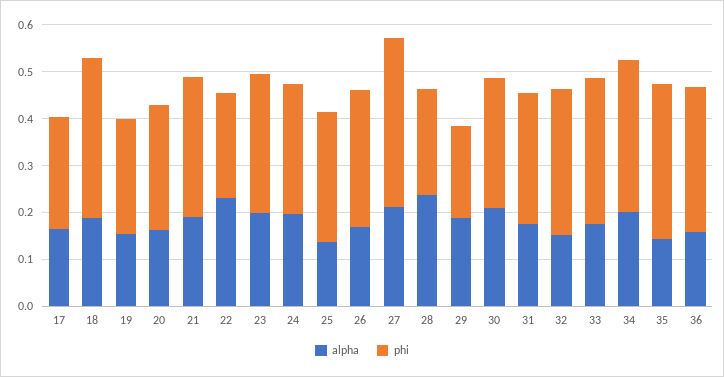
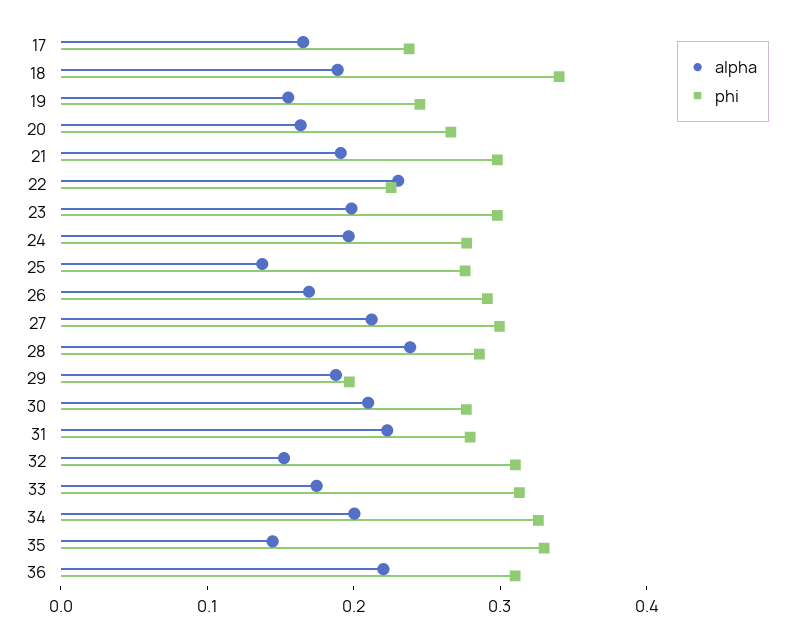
  {
    "alpha": {
      "17": 0.16,
      "18": 0.18,
      "19": 0.16,
      "20": 0.16,
      "21": 0.2,
      "22": 0.24,
      "23": 0.2,
      "24": 0.2,
      "25": 0.14,
      "26": 0.16,
      "27": 0.22,
      "28": 0.24,
      "29": 0.18,
      "30": 0.2,
-     "31": 0.18,
+     "31": 0.22,
      "32": 0.16,
      "33": 0.18,
      "34": 0.2,
      "35": 0.14,
-     "36": 0.16
+     "36": 0.22
    },
    "phi": {
      "17": 0.24,
      "18": 0.34,
      "19": 0.24,
      "20": 0.26,
      "21": 0.3,
      "22": 0.22,
      "23": 0.3,
      "24": 0.28,
      "25": 0.28,
      "26": 0.3,
-     "27": 0.36,
+     "27": 0.3,
-     "28": 0.22,
+     "28": 0.28,
      "29": 0.2,
      "30": 0.28,
      "31": 0.28,
      "32": 0.32,
      "33": 0.32,
      "34": 0.32,
      "35": 0.32,
      "36": 0.32
    }
  }

